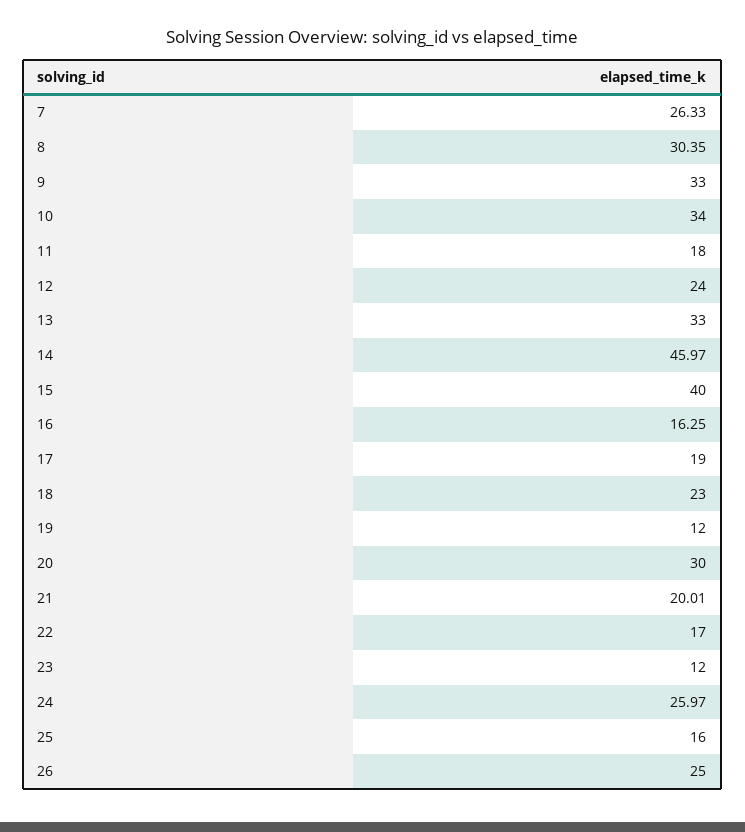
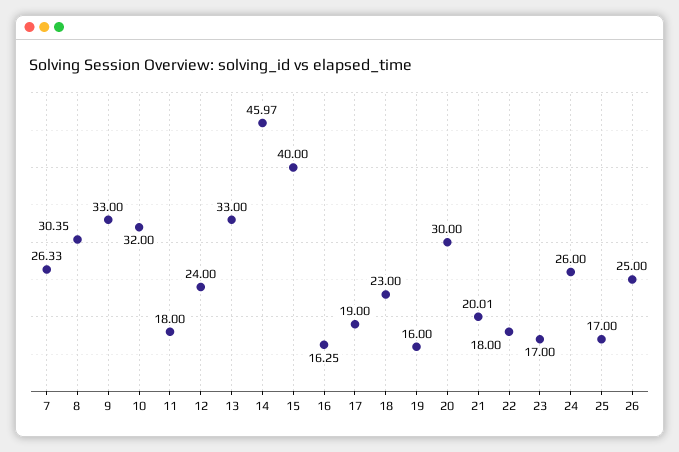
  {
    "7": 26.33,
    "8": 30.35,
    "9": 33,
-   "10": 34,
+   "10": 32,
    "11": 18,
    "12": 24,
    "13": 33,
    "14": 45.97,
    "15": 40,
    "16": 16.25,
    "17": 19,
    "18": 23,
-   "19": 12,
+   "19": 16,
    "20": 30,
    "21": 20.01,
-   "22": 17,
+   "22": 18,
-   "23": 12,
+   "23": 17,
-   "24": 25.97,
+   "24": 26,
-   "25": 16,
+   "25": 17,
    "26": 25
  }

